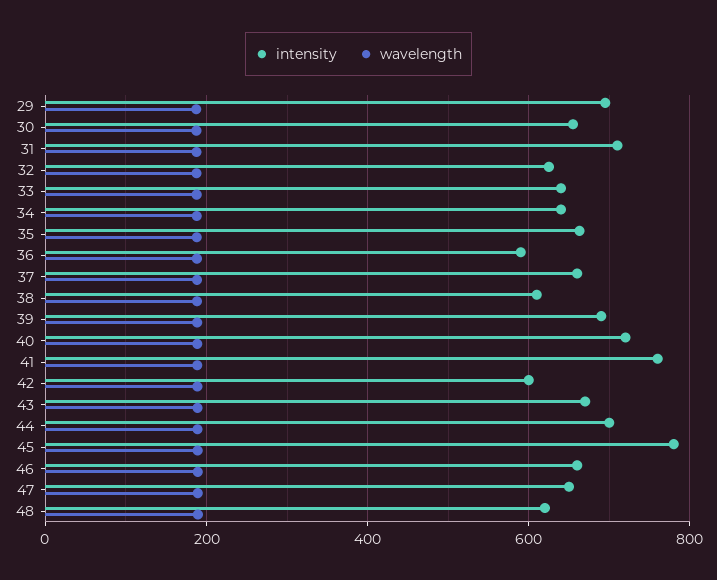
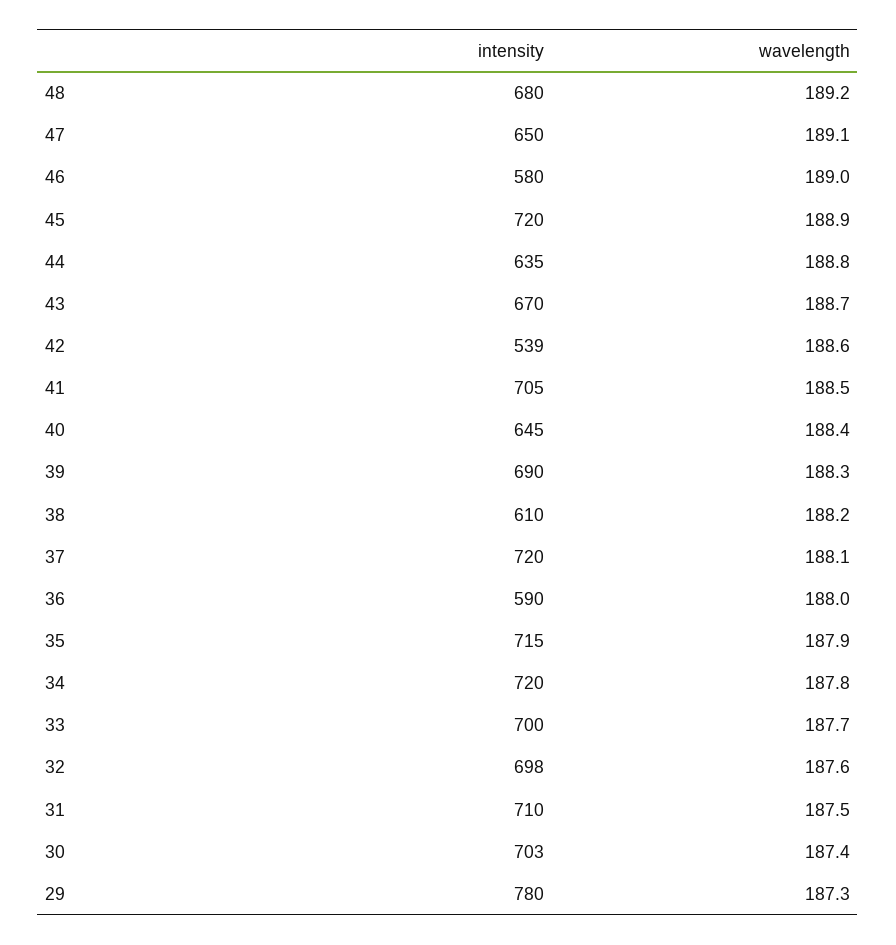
  {
    "intensity": {
-     "29": 700,
+     "29": 780,
-     "30": 660,
+     "30": 703,
      "31": 710,
-     "32": 620,
+     "32": 698,
-     "33": 640,
+     "33": 700,
-     "34": 640,
+     "34": 720,
-     "35": 660,
+     "35": 715,
      "36": 590,
-     "37": 660,
+     "37": 720,
      "38": 610,
      "39": 690,
-     "40": 720,
+     "40": 645,
-     "41": 760,
+     "41": 705,
-     "42": 600,
+     "42": 539,
      "43": 670,
-     "44": 700,
+     "44": 635,
-     "45": 780,
+     "45": 720,
-     "46": 660,
+     "46": 580,
      "47": 650,
-     "48": 620
+     "48": 680
    },
    "wavelength": {
      "29": 187.3,
      "30": 187.4,
      "31": 187.5,
      "32": 187.6,
      "33": 187.7,
      "34": 187.8,
      "35": 187.9,
      "36": 188,
      "37": 188.1,
      "38": 188.2,
      "39": 188.3,
      "40": 188.4,
      "41": 188.5,
      "42": 188.6,
      "43": 188.7,
      "44": 188.8,
      "45": 188.9,
      "46": 189,
      "47": 189.1,
      "48": 189.2
    }
  }

